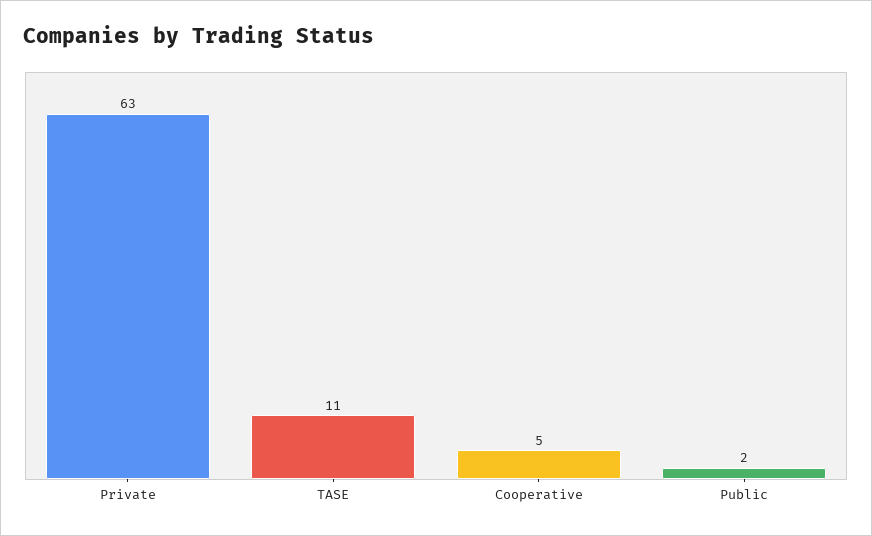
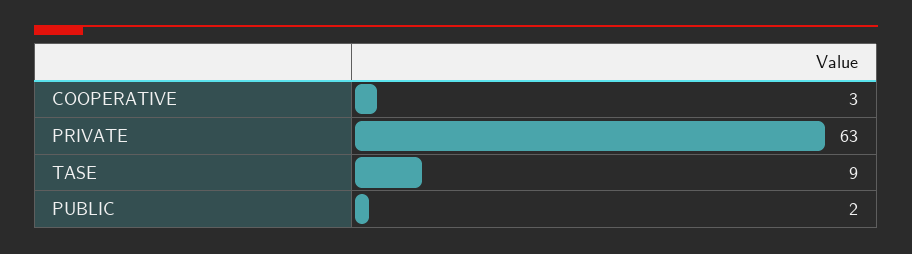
  {
    "Private": 63,
-   "TASE": 11,
+   "TASE": 9,
-   "Cooperative": 5,
+   "Cooperative": 3,
    "Public": 2
  }

